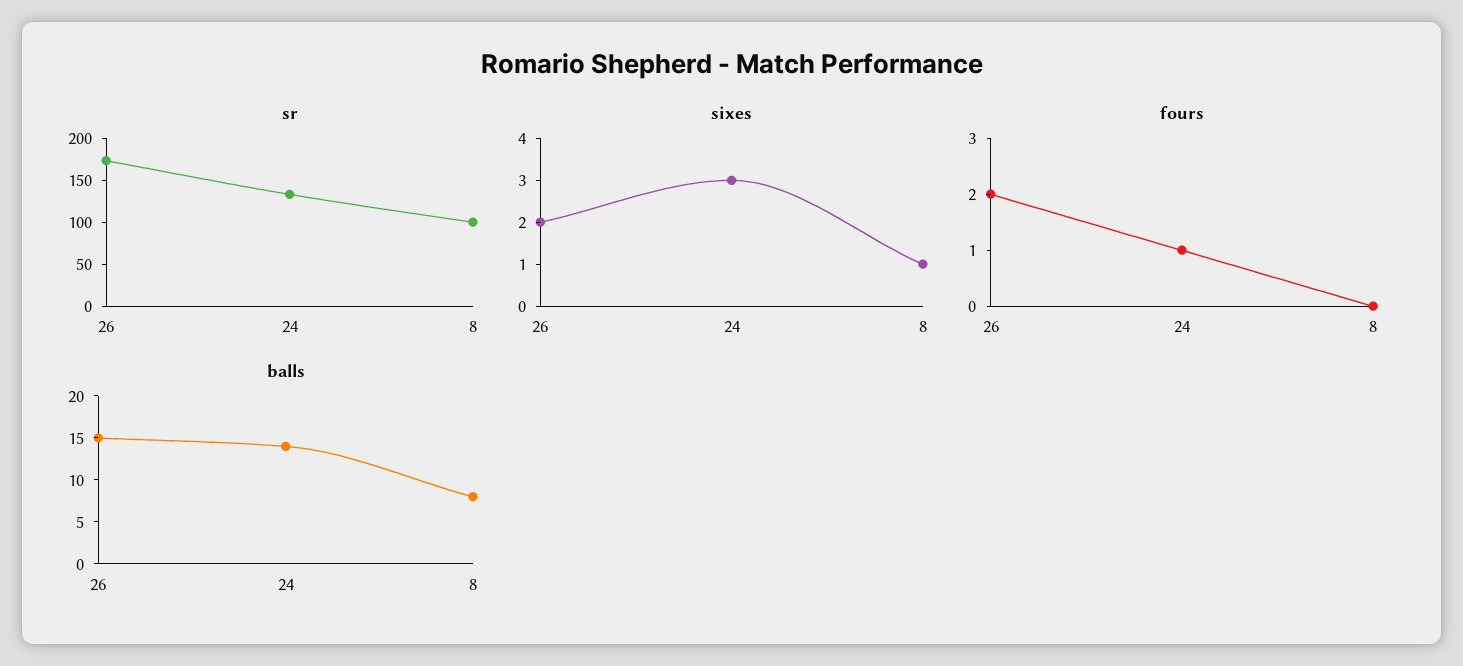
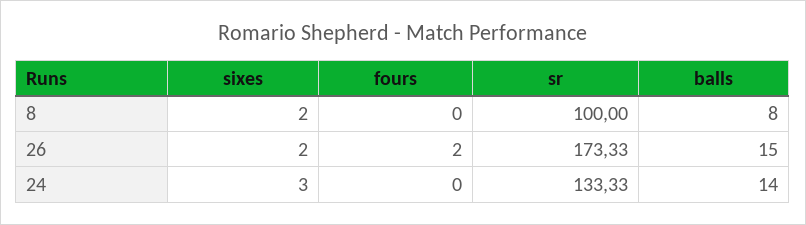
  {
    "sr": {
      "26": 173.33,
      "24": 133.33,
      "8": 100
    },
    "sixes": {
      "26": 2,
      "24": 3,
-     "8": 1
+     "8": 2
    },
    "fours": {
      "26": 2,
-     "24": 1,
+     "24": 0,
      "8": 0
    },
    "balls": {
      "26": 15,
      "24": 14,
      "8": 8
    }
  }

